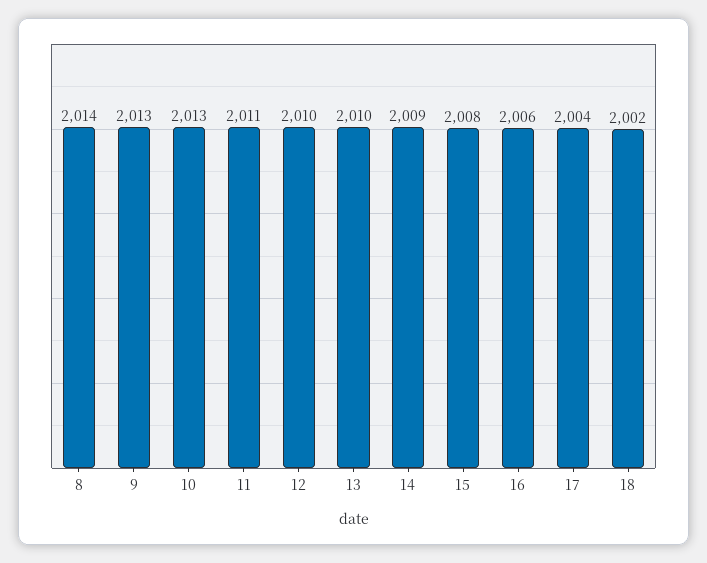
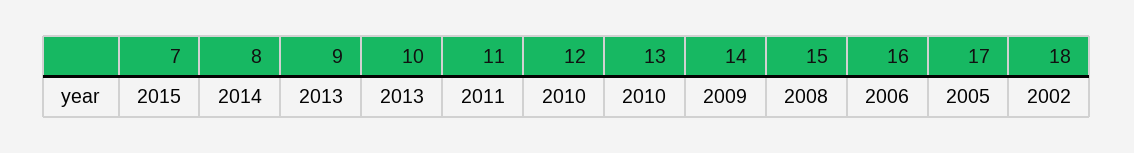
  {
    "8": 2014,
    "9": 2013,
    "10": 2013,
    "11": 2011,
    "12": 2010,
    "13": 2010,
    "14": 2009,
    "15": 2008,
    "16": 2006,
-   "17": 2004,
+   "17": 2005,
-   "18": 2002
+   "18": 2002,
+   "7": 2015
  }

